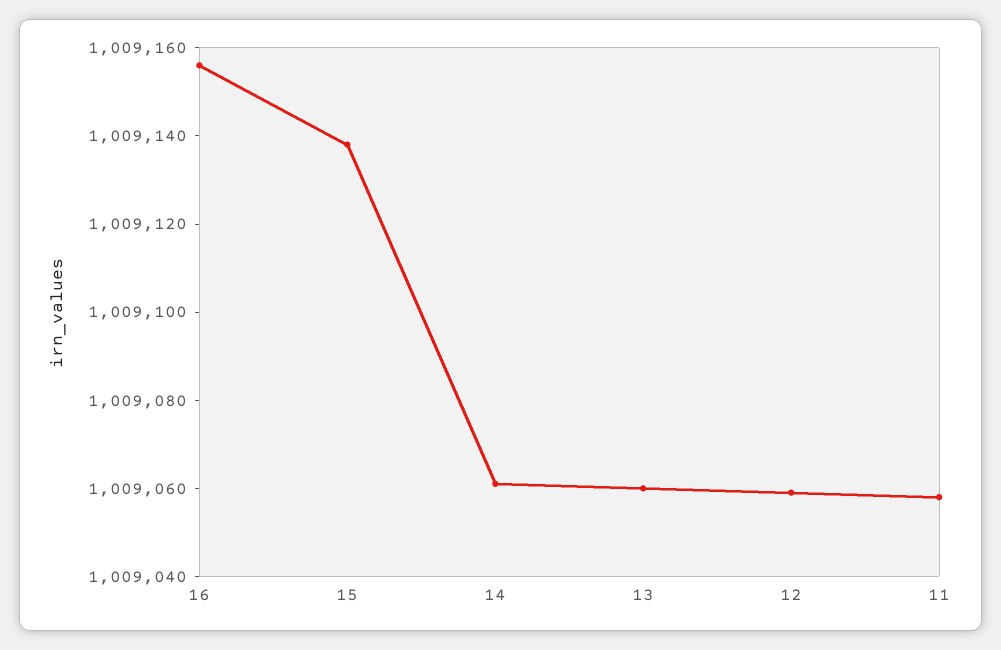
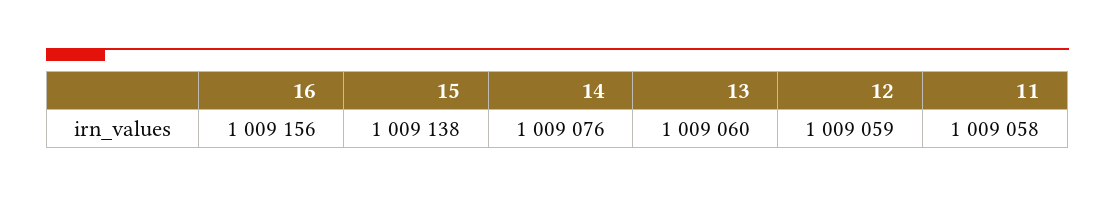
  {
    "16": 1009156,
    "15": 1009138,
-   "14": 1009060,
+   "14": 1009076,
    "13": 1009060,
    "12": 1009059,
    "11": 1009058
  }

